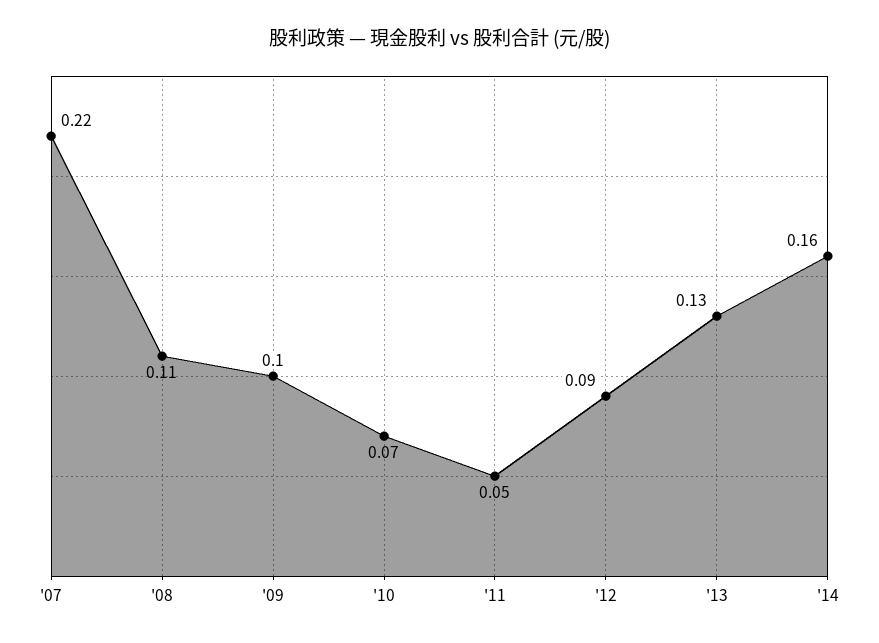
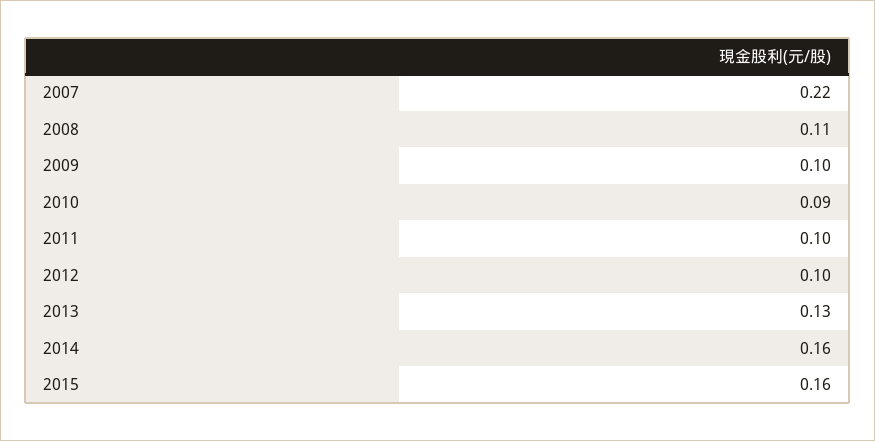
  {
    "'07": 0.22,
    "'08": 0.11,
    "'09": 0.1,
-   "'10": 0.07,
+   "'10": 0.09,
-   "'11": 0.05,
+   "'11": 0.1,
-   "'12": 0.09,
+   "'12": 0.1,
    "'13": 0.13,
-   "'14": 0.16
+   "'14": 0.16,
+   "2015": 0.16
  }

